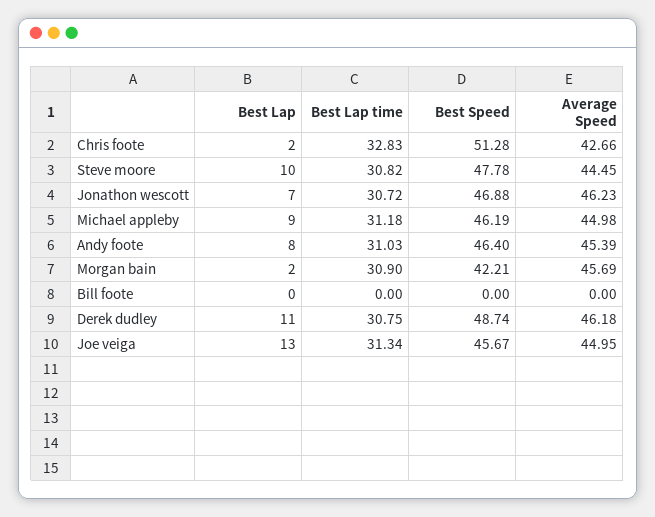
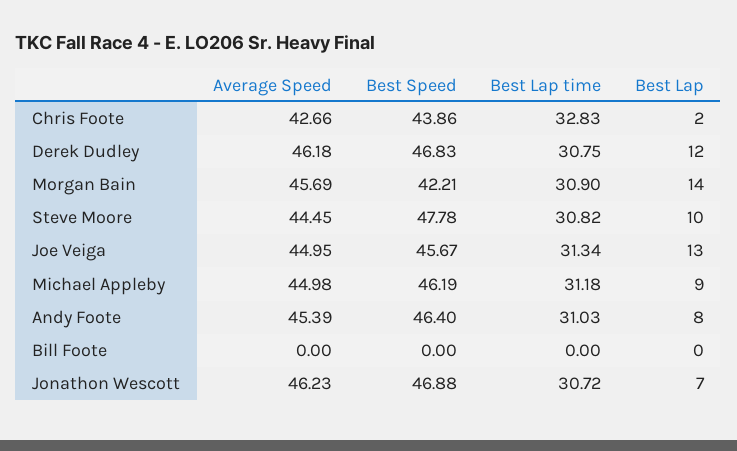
  {
    "Best Lap": {
      "Chris foote": 2,
      "Steve moore": 10,
      "Jonathon wescott": 7,
      "Michael appleby": 9,
      "Andy foote": 8,
-     "Morgan bain": 2,
+     "Morgan bain": 14,
      "Bill foote": 0,
-     "Derek dudley": 11,
+     "Derek dudley": 12,
      "Joe veiga": 13
    },
    "Best Lap time": {
      "Chris foote": 32.83,
      "Steve moore": 30.82,
      "Jonathon wescott": 30.72,
      "Michael appleby": 31.18,
      "Andy foote": 31.03,
      "Morgan bain": 30.9,
      "Bill foote": 0,
      "Derek dudley": 30.75,
      "Joe veiga": 31.34
    },
    "Best Speed": {
-     "Chris foote": 51.28,
+     "Chris foote": 43.86,
      "Steve moore": 47.78,
      "Jonathon wescott": 46.88,
      "Michael appleby": 46.19,
      "Andy foote": 46.4,
      "Morgan bain": 42.21,
      "Bill foote": 0,
-     "Derek dudley": 48.74,
+     "Derek dudley": 46.83,
      "Joe veiga": 45.67
    },
    "Average Speed": {
      "Chris foote": 42.66,
      "Steve moore": 44.45,
      "Jonathon wescott": 46.23,
      "Michael appleby": 44.98,
      "Andy foote": 45.39,
      "Morgan bain": 45.69,
      "Bill foote": 0,
      "Derek dudley": 46.18,
      "Joe veiga": 44.95
    }
  }

